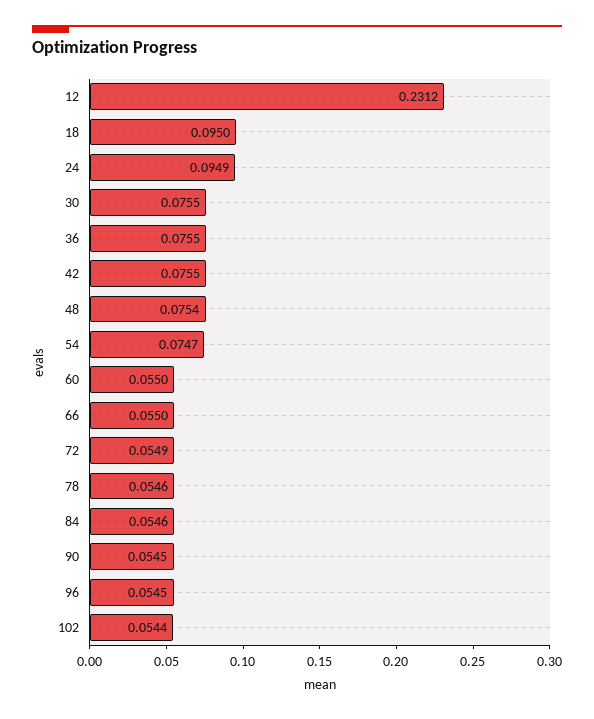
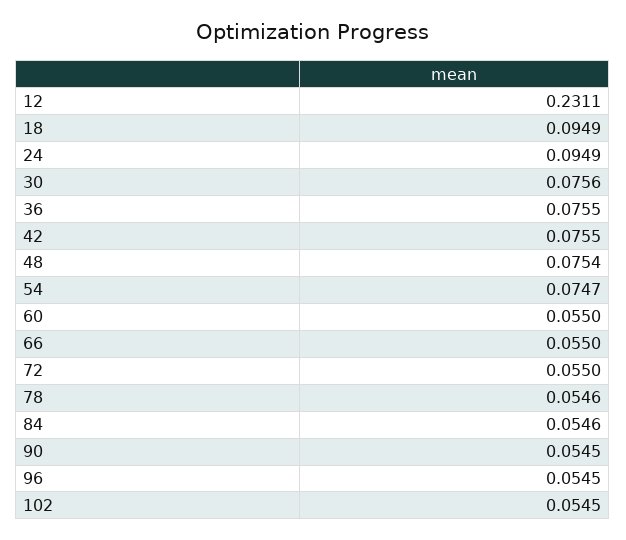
  {
-   "12": 0.2312,
+   "12": 0.2311,
-   "18": 0.095,
+   "18": 0.0949,
    "24": 0.0949,
-   "30": 0.0755,
+   "30": 0.0756,
    "36": 0.0755,
    "42": 0.0755,
    "48": 0.0754,
    "54": 0.0747,
    "60": 0.055,
    "66": 0.055,
-   "72": 0.0549,
+   "72": 0.055,
    "78": 0.0546,
    "84": 0.0546,
    "90": 0.0545,
    "96": 0.0545,
-   "102": 0.0544
+   "102": 0.0545
  }

